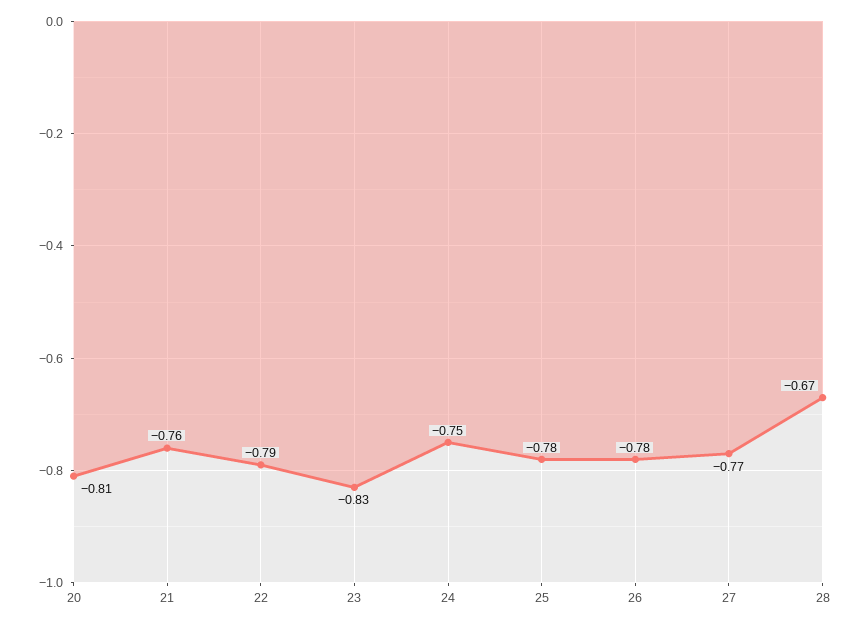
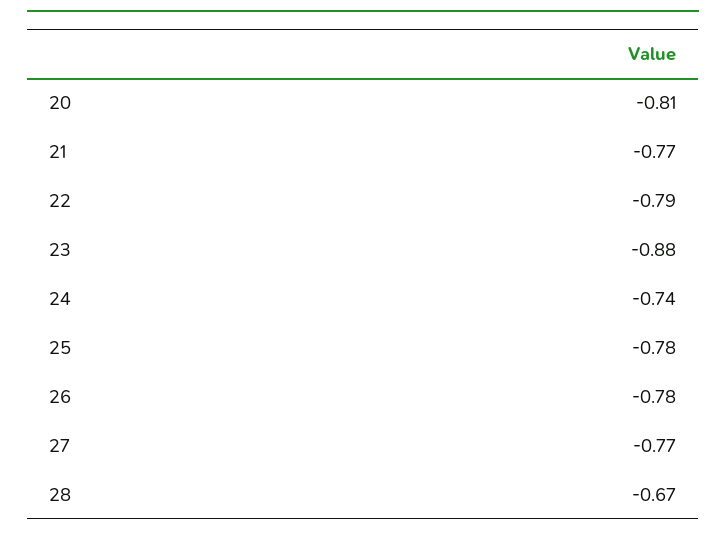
  {
    "20": -0.81,
-   "21": -0.76,
+   "21": -0.77,
    "22": -0.79,
-   "23": -0.83,
+   "23": -0.88,
-   "24": -0.75,
+   "24": -0.74,
    "25": -0.78,
    "26": -0.78,
    "27": -0.77,
    "28": -0.67
  }

